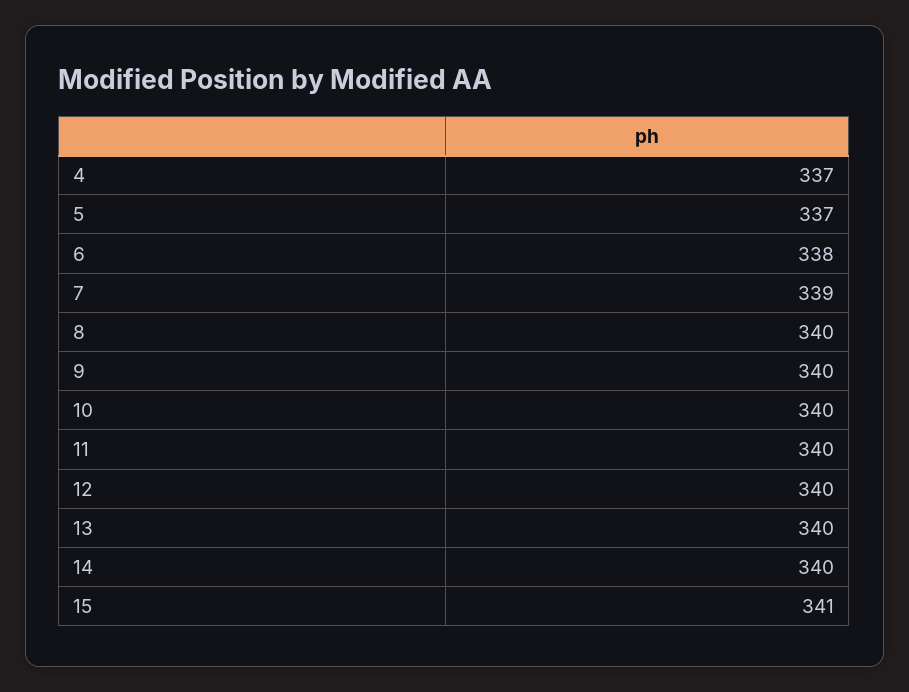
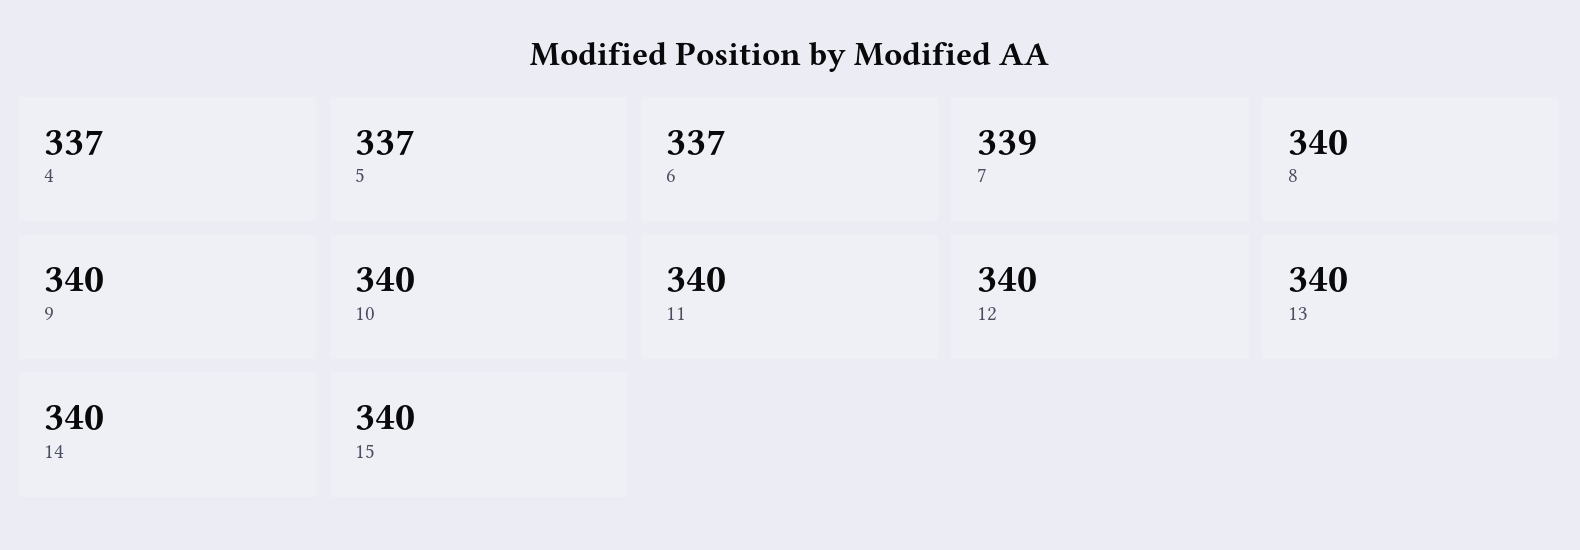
  {
    "4": 337,
    "5": 337,
-   "6": 338,
+   "6": 337,
    "7": 339,
    "8": 340,
    "9": 340,
    "10": 340,
    "11": 340,
    "12": 340,
    "13": 340,
    "14": 340,
-   "15": 341
+   "15": 340
  }

